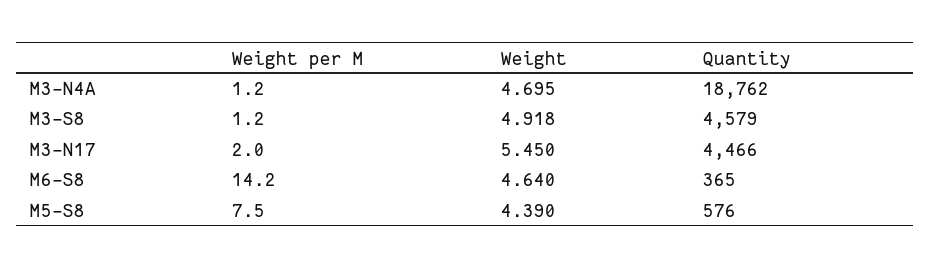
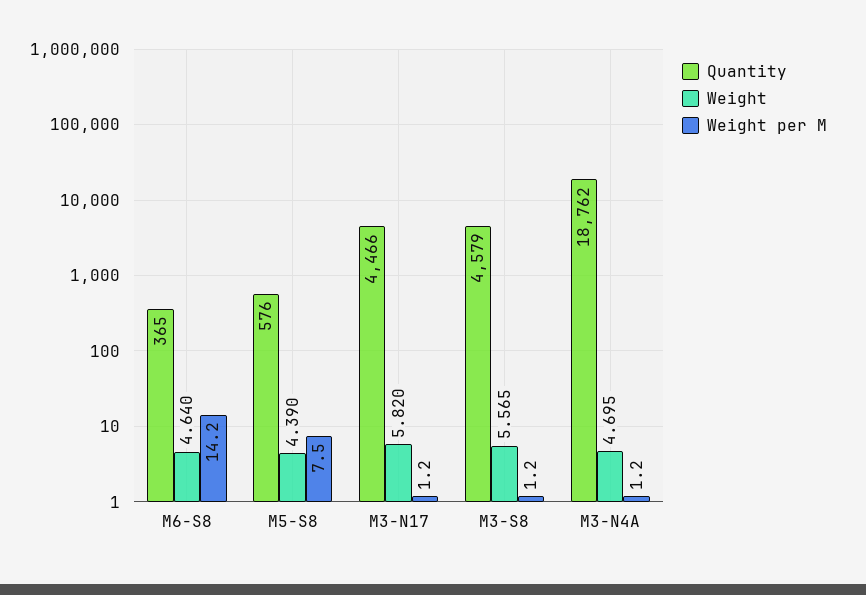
  {
    "Weight per M": {
      "M3-N4A": 1.2,
      "M3-S8": 1.2,
-     "M3-N17": 2,
+     "M3-N17": 1.2,
      "M6-S8": 14.2,
      "M5-S8": 7.5
    },
    "Weight": {
      "M3-N4A": 4.695,
-     "M3-S8": 4.918,
+     "M3-S8": 5.565,
-     "M3-N17": 5.45,
+     "M3-N17": 5.82,
      "M6-S8": 4.64,
      "M5-S8": 4.39
    },
    "Quantity": {
      "M3-N4A": 18762,
      "M3-S8": 4579,
      "M3-N17": 4466,
      "M6-S8": 365,
      "M5-S8": 576
    }
  }

